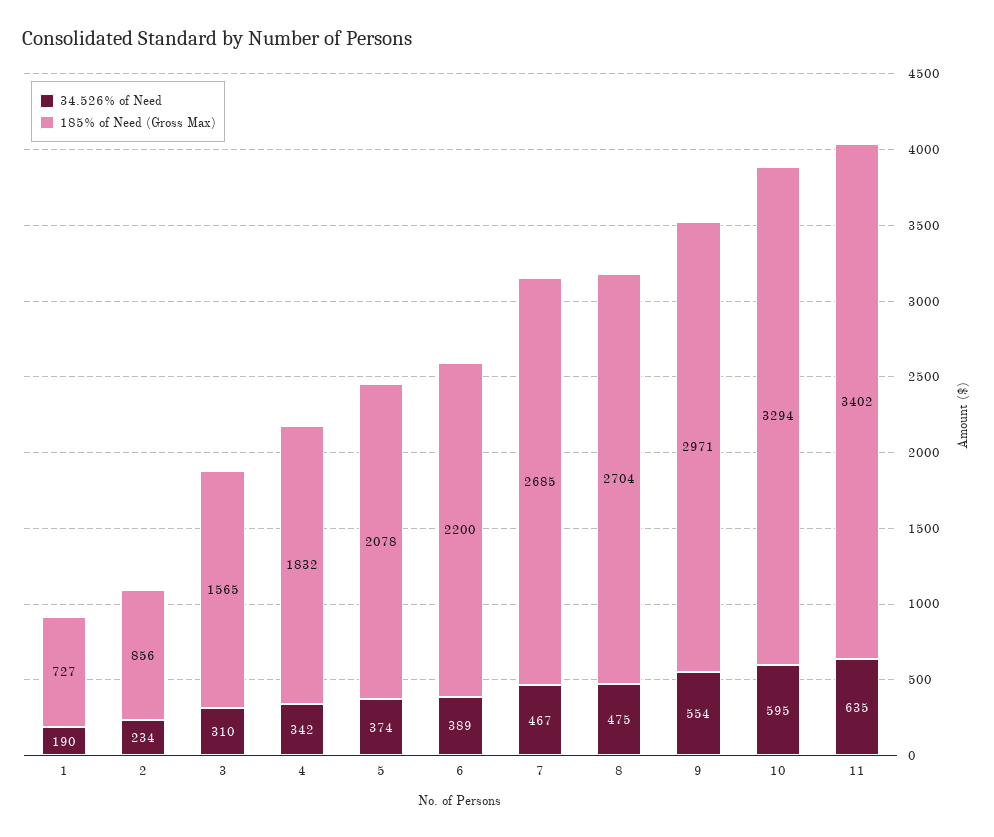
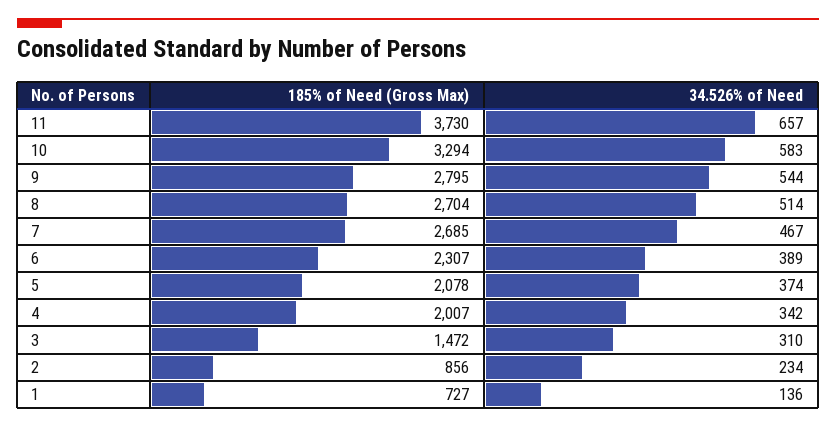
  {
    "34.526% of Need": {
-     "1": 190,
+     "1": 136,
      "2": 234,
      "3": 310,
      "4": 342,
      "5": 374,
      "6": 389,
      "7": 467,
-     "8": 475,
+     "8": 514,
-     "9": 554,
+     "9": 544,
-     "10": 595,
+     "10": 583,
-     "11": 635
+     "11": 657
    },
    "185% of Need (Gross Max)": {
      "1": 727,
      "2": 856,
-     "3": 1565,
+     "3": 1472,
-     "4": 1832,
+     "4": 2007,
      "5": 2078,
-     "6": 2200,
+     "6": 2307,
      "7": 2685,
      "8": 2704,
-     "9": 2971,
+     "9": 2795,
      "10": 3294,
-     "11": 3402
+     "11": 3730
    }
  }

